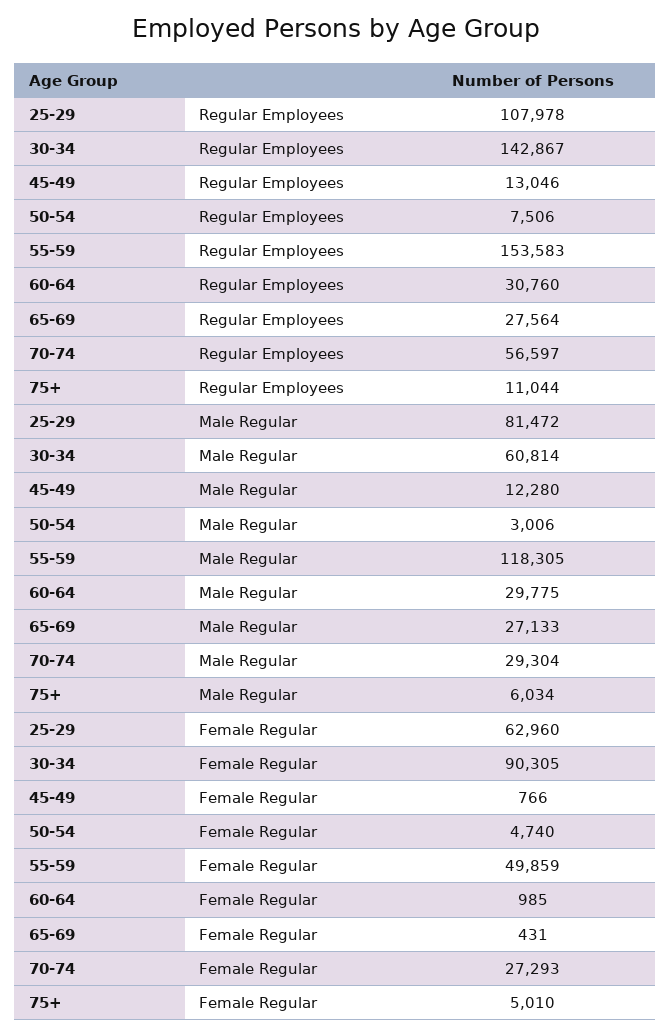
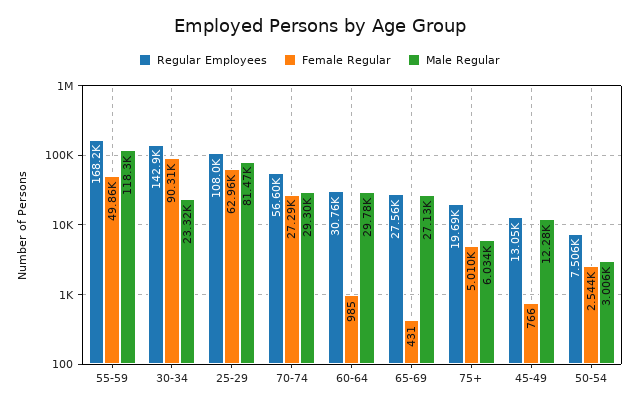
  {
    "Regular Employees": {
      "25-29": 107978,
      "30-34": 142867,
      "45-49": 13046,
      "50-54": 7506,
-     "55-59": 153583,
+     "55-59": 168200,
      "60-64": 30760,
      "65-69": 27564,
      "70-74": 56597,
-     "75+": 11044
+     "75+": 19690
    },
    "Male Regular": {
      "25-29": 81472,
-     "30-34": 60814,
+     "30-34": 23320,
      "45-49": 12280,
      "50-54": 3006,
      "55-59": 118305,
      "60-64": 29775,
      "65-69": 27133,
      "70-74": 29304,
      "75+": 6034
    },
    "Female Regular": {
      "25-29": 62960,
      "30-34": 90305,
      "45-49": 766,
-     "50-54": 4740,
+     "50-54": 2544,
      "55-59": 49859,
      "60-64": 985,
      "65-69": 431,
      "70-74": 27293,
      "75+": 5010
    }
  }

